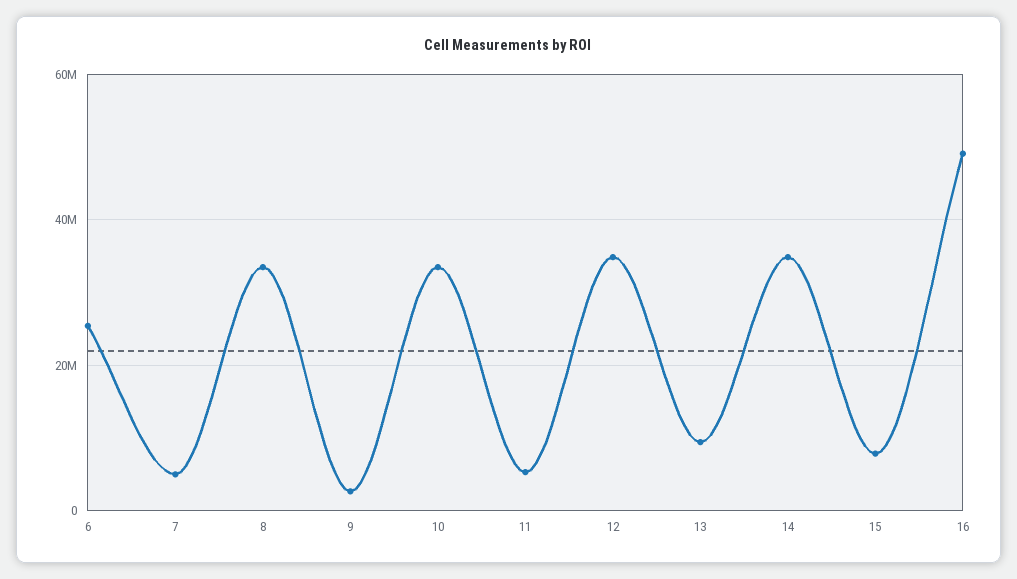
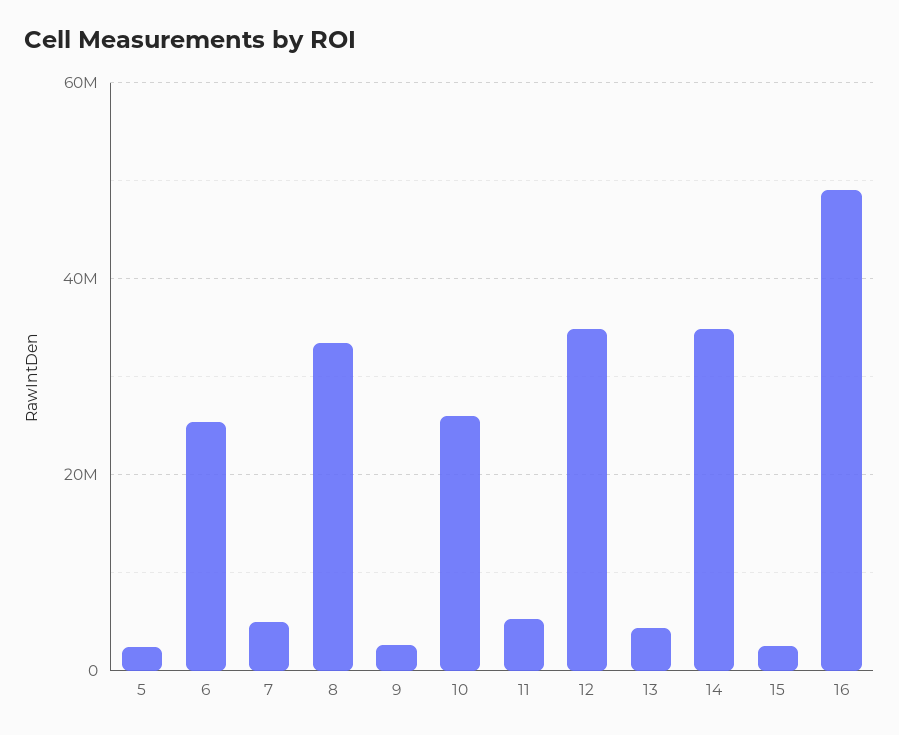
  {
    "6": 26000000,
    "7": 6000000,
    "8": 34000000,
    "9": 2000000,
-   "10": 34000000,
+   "10": 26000000,
    "11": 6000000,
    "12": 34000000,
-   "13": 10000000,
+   "13": 4000000,
    "14": 34000000,
-   "15": 8000000,
+   "15": 2000000,
-   "16": 50000000
+   "16": 50000000,
+   "5": 2000000
  }

